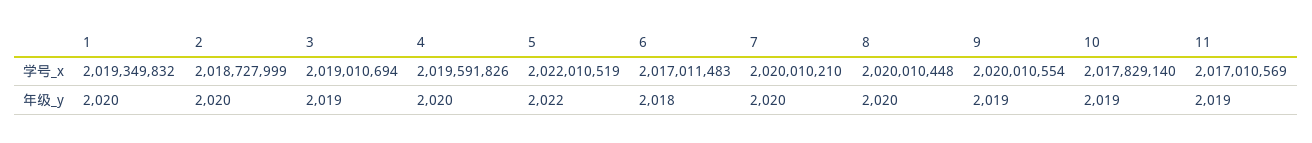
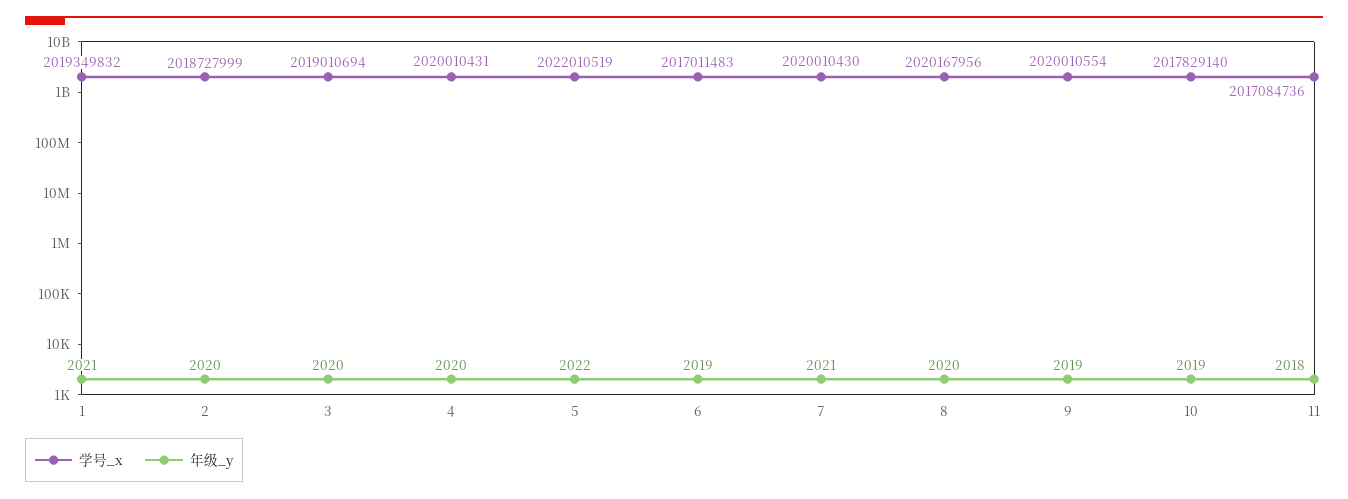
  {
    "学号_x": {
      "1": 2019349832,
      "2": 2018727999,
      "3": 2019010694,
-     "4": 2019591826,
+     "4": 2020010431,
      "5": 2022010519,
      "6": 2017011483,
-     "7": 2020010210,
+     "7": 2020010430,
-     "8": 2020010448,
+     "8": 2020167956,
      "9": 2020010554,
      "10": 2017829140,
-     "11": 2017010569
+     "11": 2017084736
    },
    "年级_y": {
-     "1": 2020,
+     "1": 2021,
      "2": 2020,
-     "3": 2019,
+     "3": 2020,
      "4": 2020,
      "5": 2022,
-     "6": 2018,
+     "6": 2019,
-     "7": 2020,
+     "7": 2021,
      "8": 2020,
      "9": 2019,
      "10": 2019,
-     "11": 2019
+     "11": 2018
    }
  }

